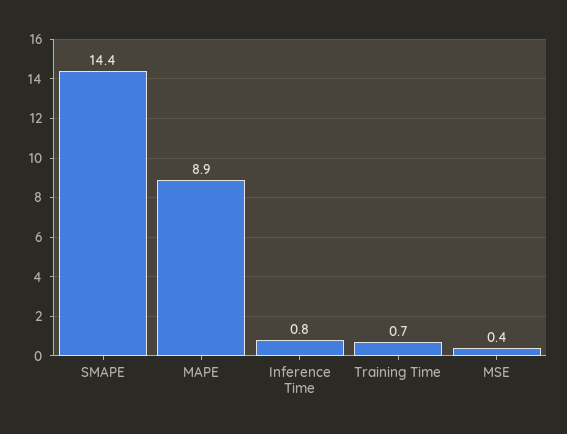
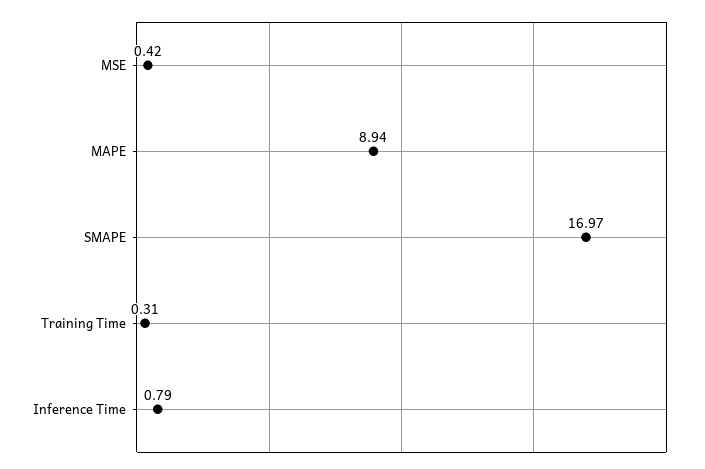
  {
-   "SMAPE": 14.4,
+   "SMAPE": 16.97,
    "MAPE": 8.94,
    "Inference Time": 0.79,
-   "Training Time": 0.7,
+   "Training Time": 0.31,
    "MSE": 0.42
  }

